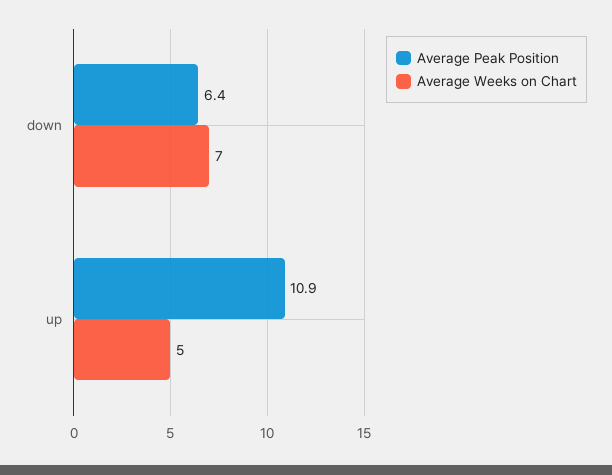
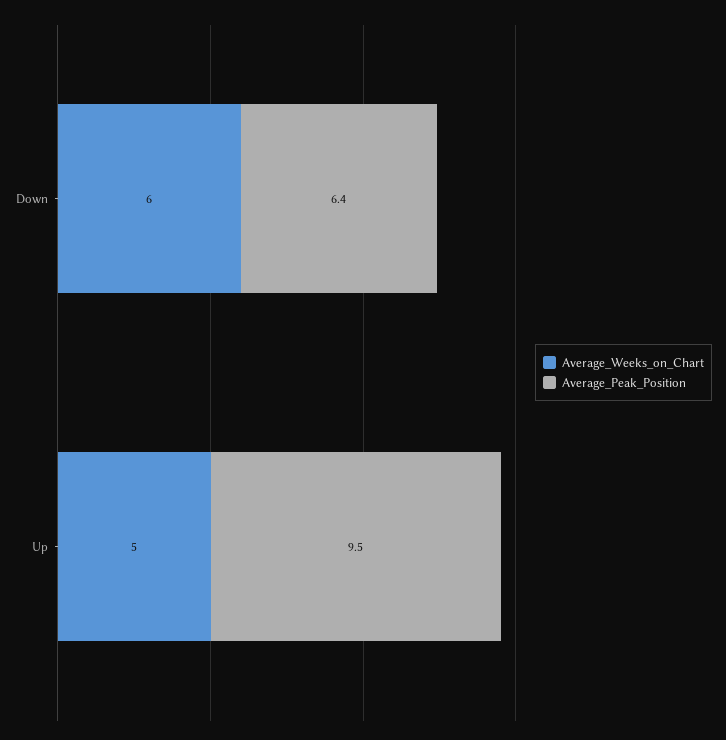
  {
    "Average Peak Position": {
      "down": 6.4,
-     "up": 10.9
+     "up": 9.5
    },
    "Average Weeks on Chart": {
-     "down": 7,
+     "down": 6,
      "up": 5
    }
  }

